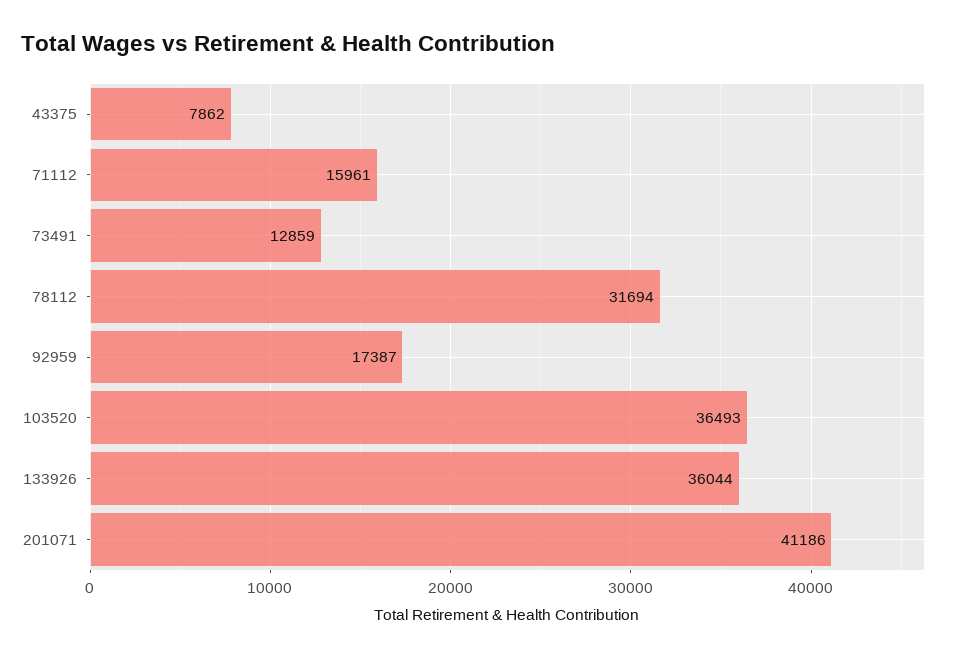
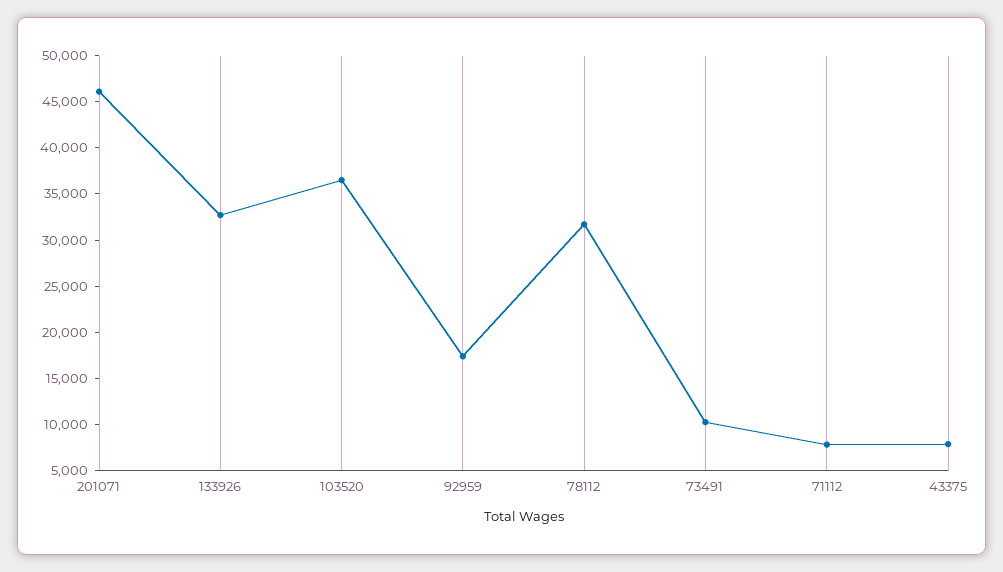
  {
    "43375": 7862,
-   "71112": 15961,
+   "71112": 8000,
-   "73491": 12859,
+   "73491": 10000,
    "78112": 31694,
    "92959": 17387,
    "103520": 36493,
-   "133926": 36044,
+   "133926": 33000,
-   "201071": 41186
+   "201071": 46000
  }

